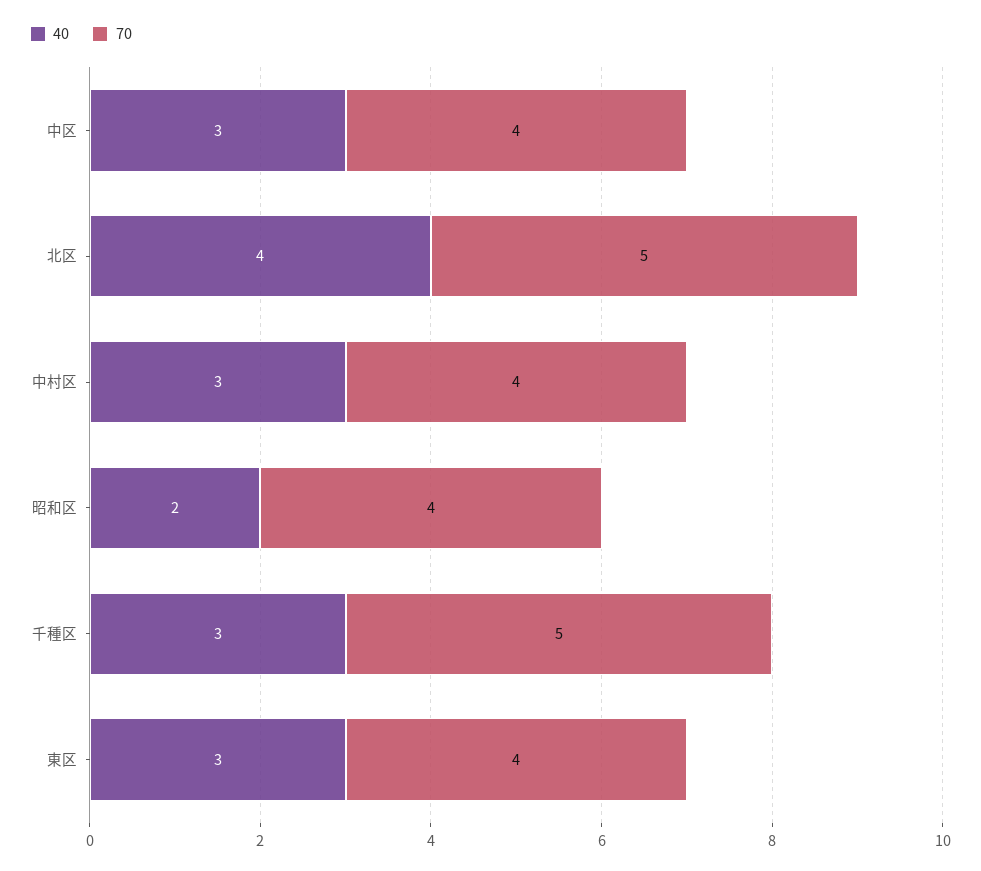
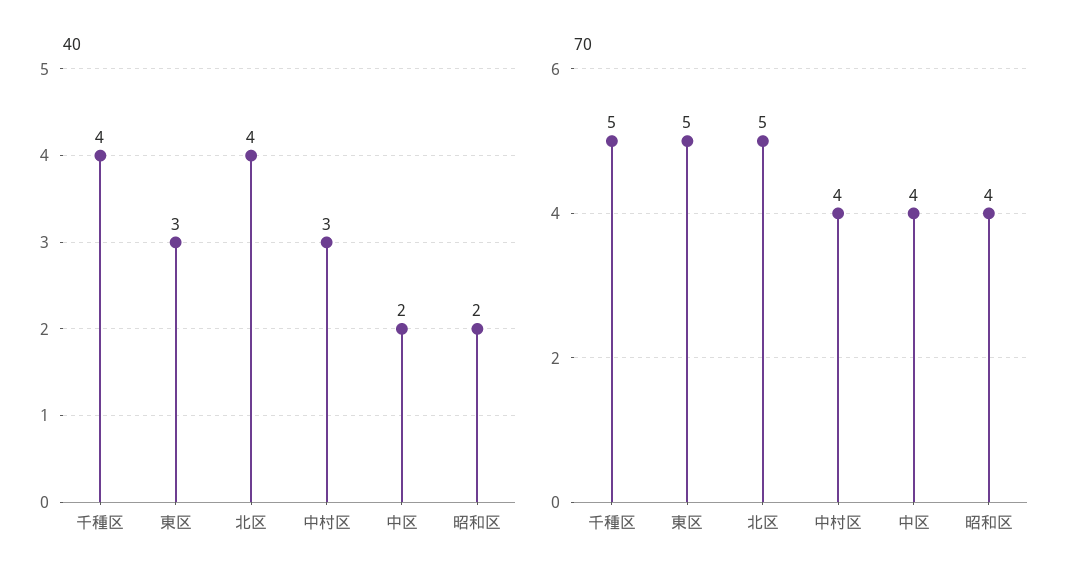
  {
    "40": {
-     "中区": 3,
+     "中区": 2,
      "北区": 4,
      "中村区": 3,
      "昭和区": 2,
-     "千種区": 3,
+     "千種区": 4,
      "東区": 3
    },
    "70": {
      "中区": 4,
      "北区": 5,
      "中村区": 4,
      "昭和区": 4,
      "千種区": 5,
-     "東区": 4
+     "東区": 5
    }
  }

